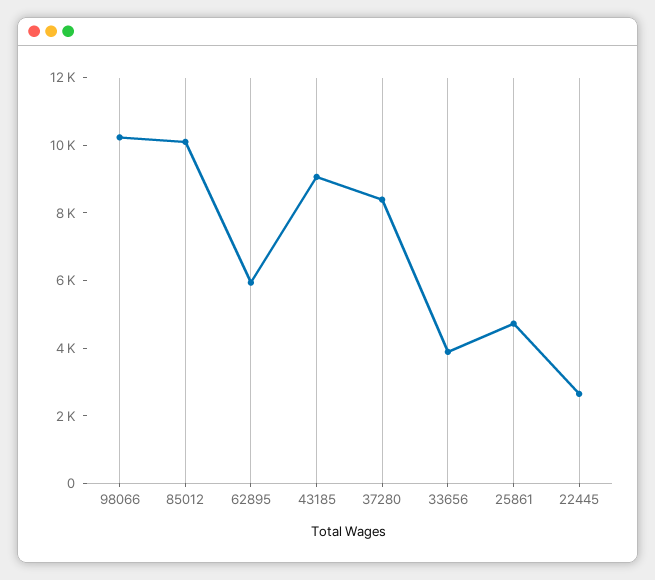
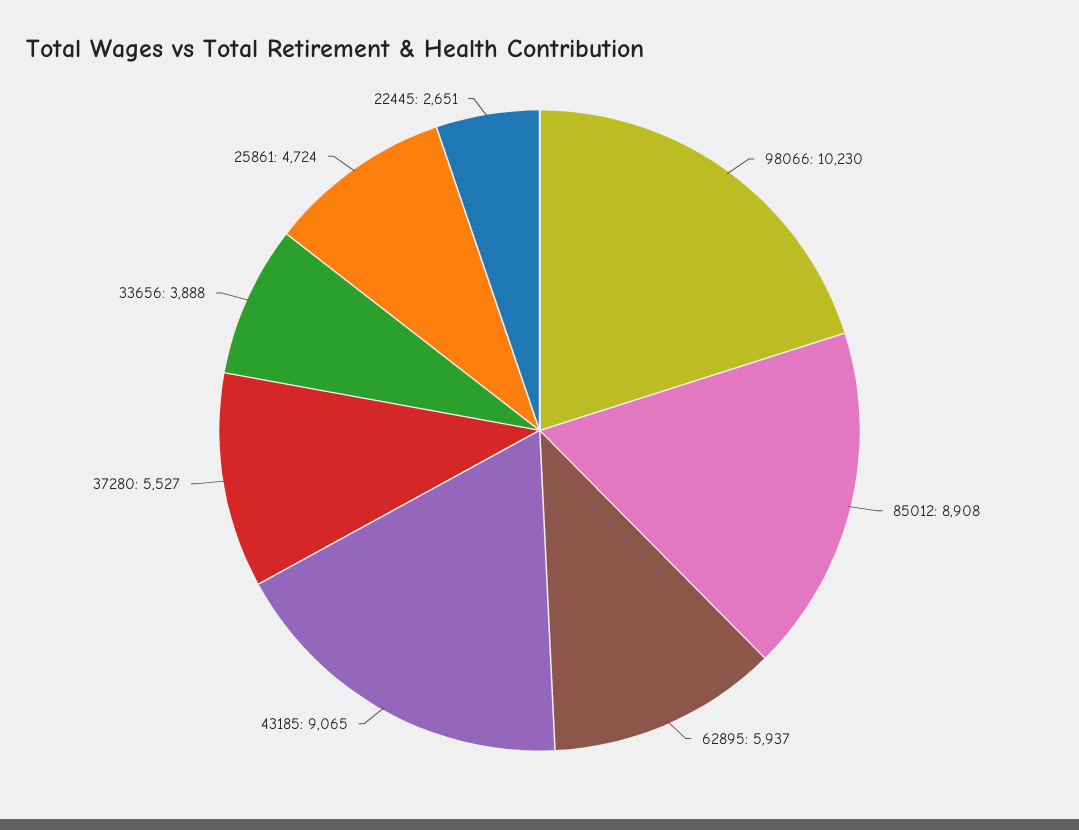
  {
    "98066": 10230,
-   "85012": 10000,
+   "85012": 8908,
    "62895": 5937,
    "43185": 9065,
-   "37280": 8500,
+   "37280": 5527,
    "33656": 3888,
    "25861": 4724,
    "22445": 2651
  }

